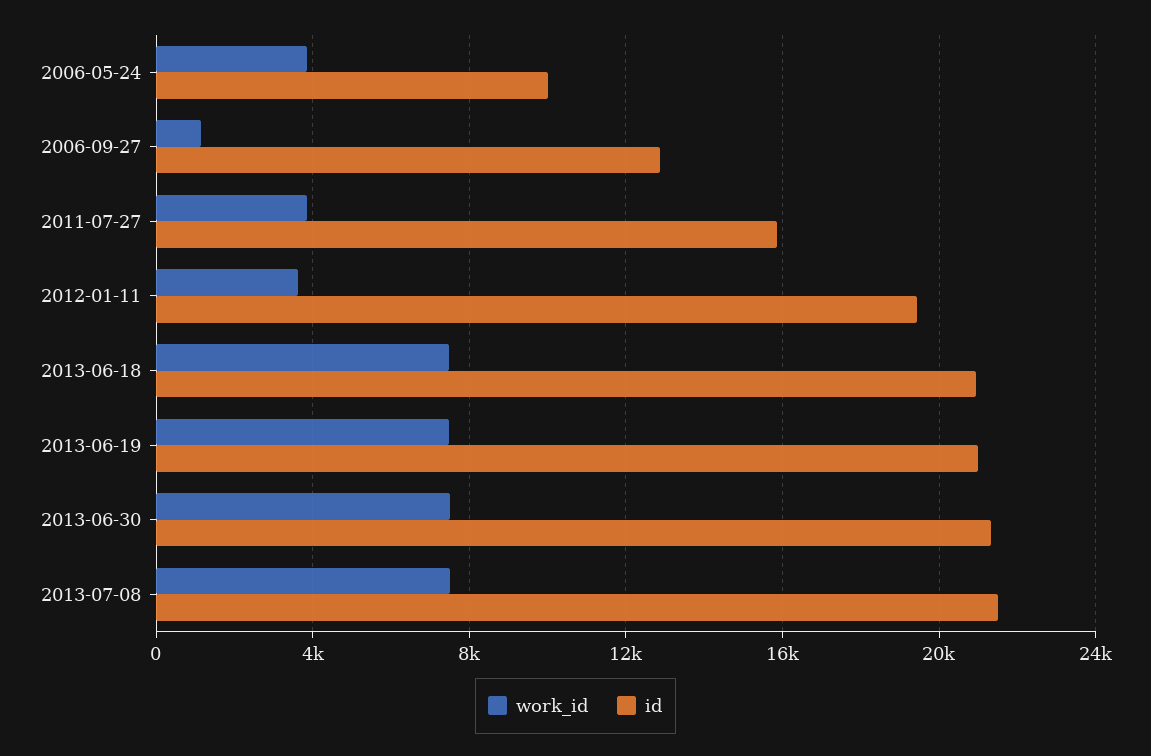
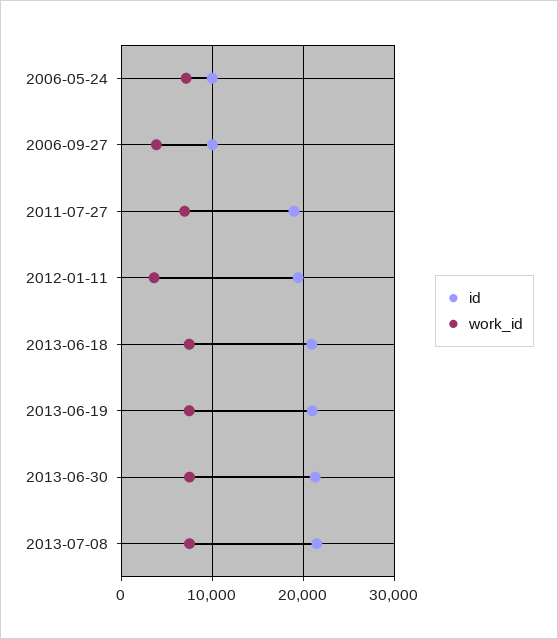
  {
    "work_id": {
-     "2006-05-24": 4000,
+     "2006-05-24": 7000,
-     "2006-09-27": 1000,
+     "2006-09-27": 4000,
-     "2011-07-27": 4000,
+     "2011-07-27": 7000,
      "2012-01-11": 3500,
      "2013-06-18": 7500,
      "2013-06-19": 7500,
      "2013-06-30": 7500,
      "2013-07-08": 7500
    },
    "id": {
      "2006-05-24": 10000,
-     "2006-09-27": 13000,
+     "2006-09-27": 10000,
-     "2011-07-27": 16000,
+     "2011-07-27": 19000,
      "2012-01-11": 19500,
      "2013-06-18": 21000,
      "2013-06-19": 21000,
      "2013-06-30": 21500,
      "2013-07-08": 21500
    }
  }

